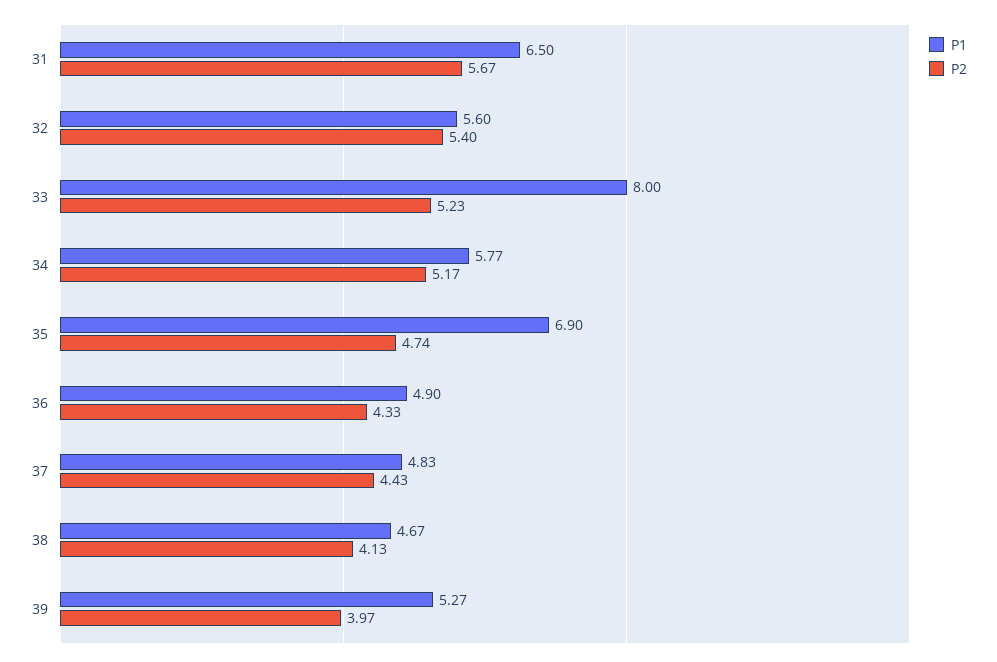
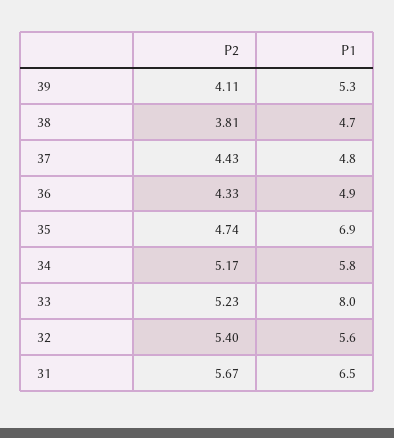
  {
    "P1": {
      "31": 6.5,
      "32": 5.6,
      "33": 8,
      "34": 5.77,
      "35": 6.9,
      "36": 4.9,
      "37": 4.83,
      "38": 4.67,
      "39": 5.27
    },
    "P2": {
      "31": 5.67,
      "32": 5.4,
      "33": 5.23,
      "34": 5.17,
      "35": 4.74,
      "36": 4.33,
      "37": 4.43,
-     "38": 4.13,
+     "38": 3.81,
-     "39": 3.97
+     "39": 4.11
    }
  }

